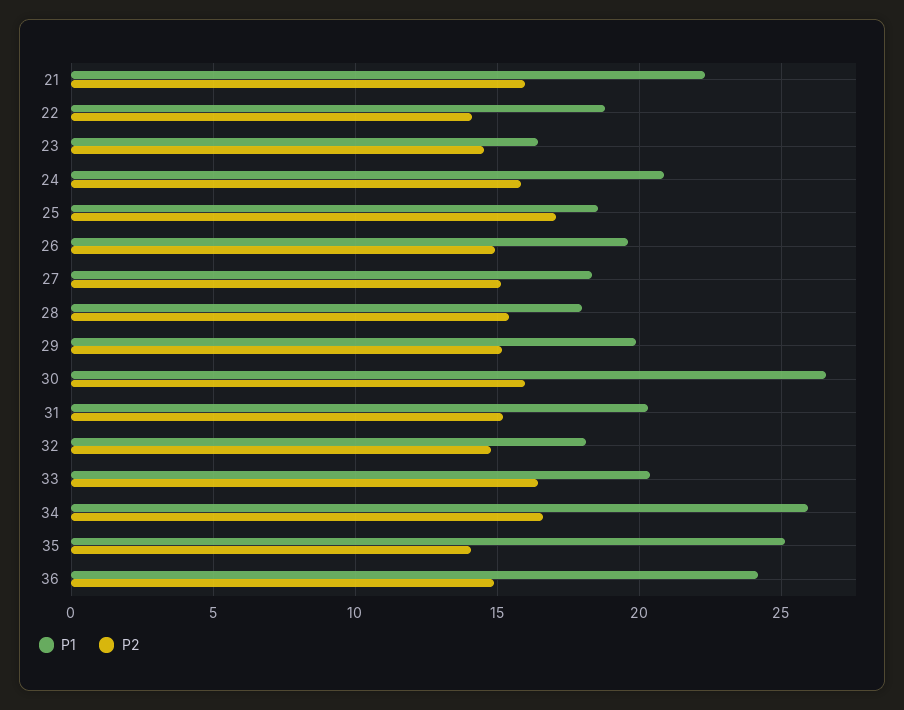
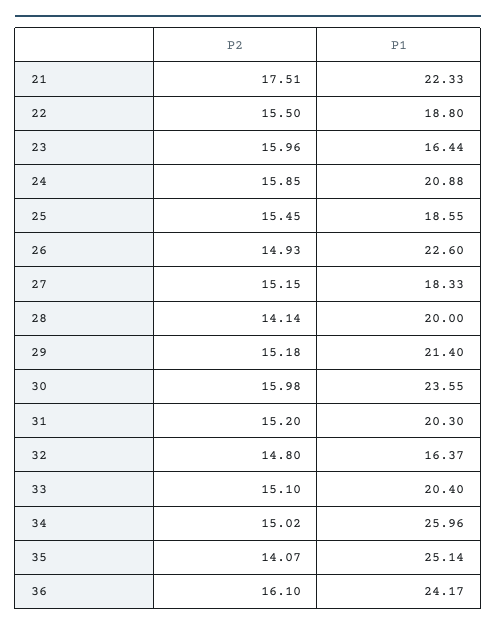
  {
    "P1": {
      "21": 22.33,
      "22": 18.8,
      "23": 16.44,
      "24": 20.88,
      "25": 18.55,
-     "26": 19.5,
+     "26": 22.6,
      "27": 18.33,
-     "28": 18,
+     "28": 20,
-     "29": 20,
+     "29": 21.4,
-     "30": 26.5,
+     "30": 23.55,
      "31": 20.3,
-     "32": 18,
+     "32": 16.37,
      "33": 20.4,
      "34": 25.96,
      "35": 25.14,
      "36": 24.17
    },
    "P2": {
-     "21": 16,
+     "21": 17.51,
-     "22": 14,
+     "22": 15.5,
-     "23": 14.5,
+     "23": 15.96,
      "24": 15.85,
-     "25": 17,
+     "25": 15.45,
      "26": 14.93,
      "27": 15.15,
-     "28": 15.5,
+     "28": 14.14,
      "29": 15.18,
      "30": 15.98,
      "31": 15.2,
      "32": 14.8,
-     "33": 16.5,
+     "33": 15.1,
-     "34": 16.5,
+     "34": 15.02,
      "35": 14.07,
-     "36": 15
+     "36": 16.1
    }
  }

